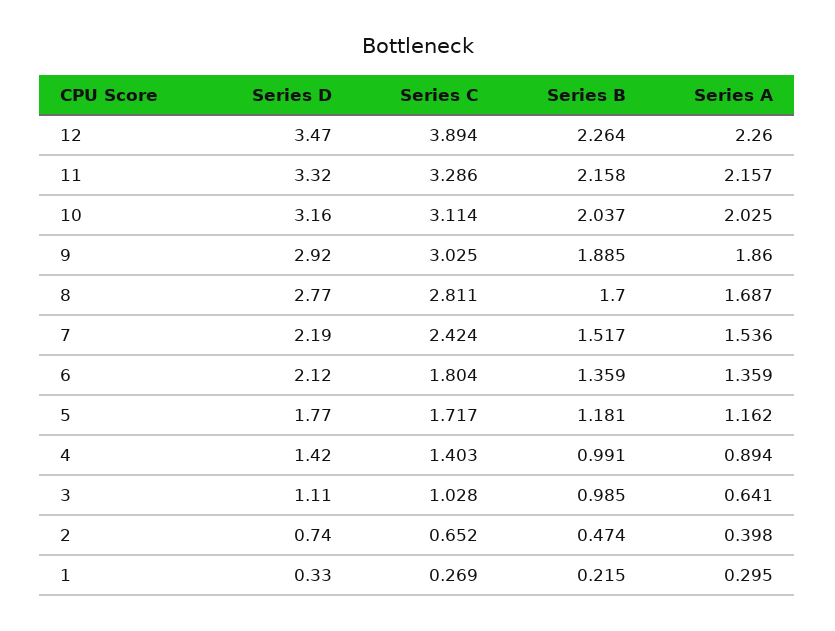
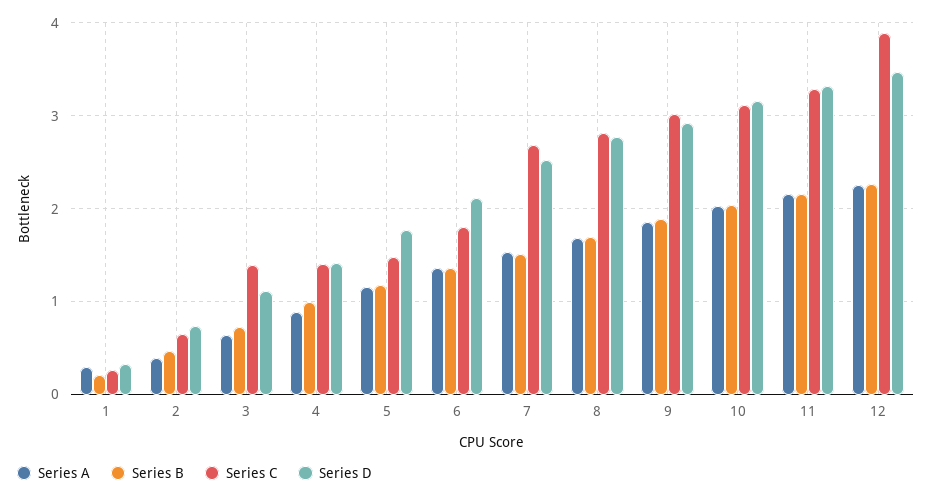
  {
    "Series D": {
      "12": 3.47,
      "11": 3.32,
      "10": 3.16,
      "9": 2.92,
      "8": 2.77,
-     "7": 2.19,
+     "7": 2.5,
      "6": 2.12,
      "5": 1.77,
      "4": 1.42,
      "3": 1.11,
      "2": 0.74,
      "1": 0.33
    },
    "Series C": {
      "12": 3.894,
      "11": 3.286,
      "10": 3.114,
      "9": 3.025,
      "8": 2.811,
-     "7": 2.424,
+     "7": 2.7,
      "6": 1.804,
-     "5": 1.717,
+     "5": 1.5,
      "4": 1.403,
-     "3": 1.028,
+     "3": 1.4,
      "2": 0.652,
      "1": 0.269
    },
    "Series B": {
      "12": 2.264,
      "11": 2.158,
      "10": 2.037,
      "9": 1.885,
      "8": 1.7,
      "7": 1.517,
      "6": 1.359,
      "5": 1.181,
      "4": 0.991,
-     "3": 0.985,
+     "3": 0.7,
      "2": 0.474,
      "1": 0.215
    },
    "Series A": {
      "12": 2.26,
      "11": 2.157,
      "10": 2.025,
      "9": 1.86,
      "8": 1.687,
      "7": 1.536,
      "6": 1.359,
      "5": 1.162,
      "4": 0.894,
      "3": 0.641,
      "2": 0.398,
      "1": 0.295
    }
  }

